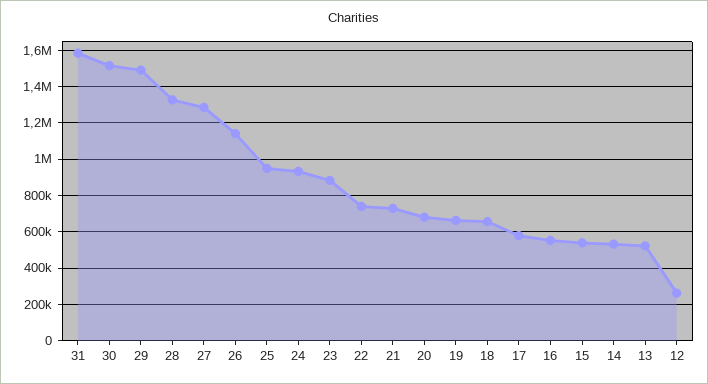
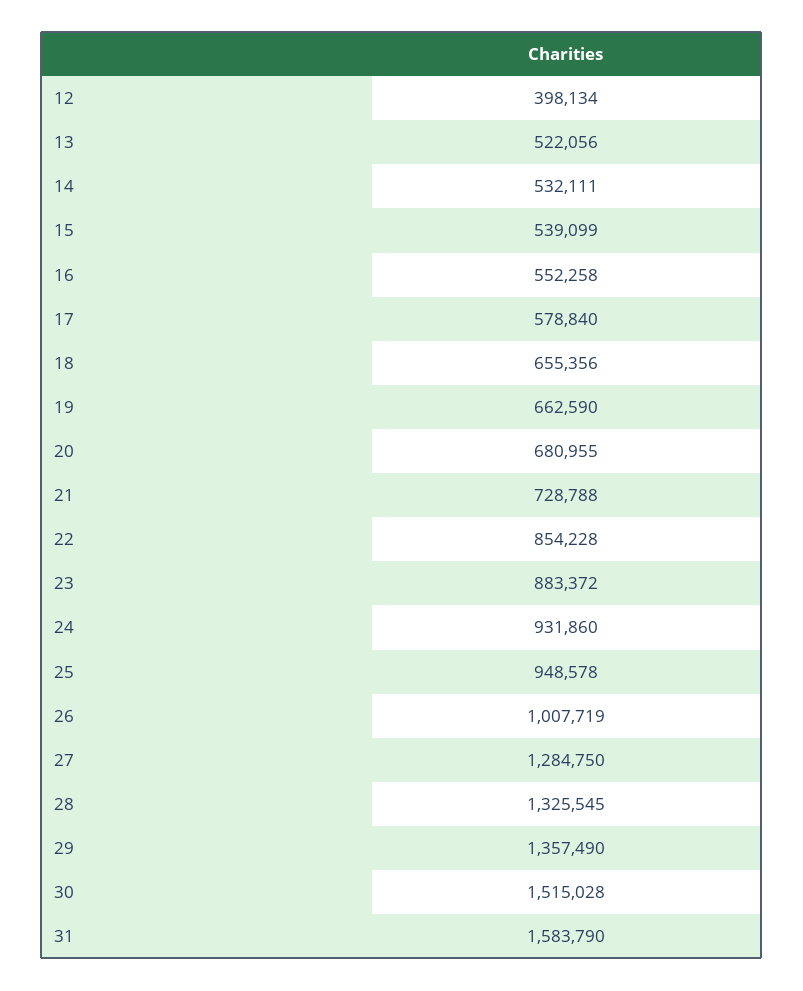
  {
    "31": 1583790,
    "30": 1515028,
-   "29": 1500000,
+   "29": 1357490,
    "28": 1325545,
    "27": 1284750,
-   "26": 1150000,
+   "26": 1007719,
    "25": 948578,
    "24": 931860,
    "23": 883372,
-   "22": 750000,
+   "22": 854228,
    "21": 728788,
    "20": 680955,
    "19": 662590,
    "18": 655356,
    "17": 578840,
    "16": 552258,
    "15": 539099,
    "14": 532111,
    "13": 522056,
-   "12": 250000
+   "12": 398134
  }

